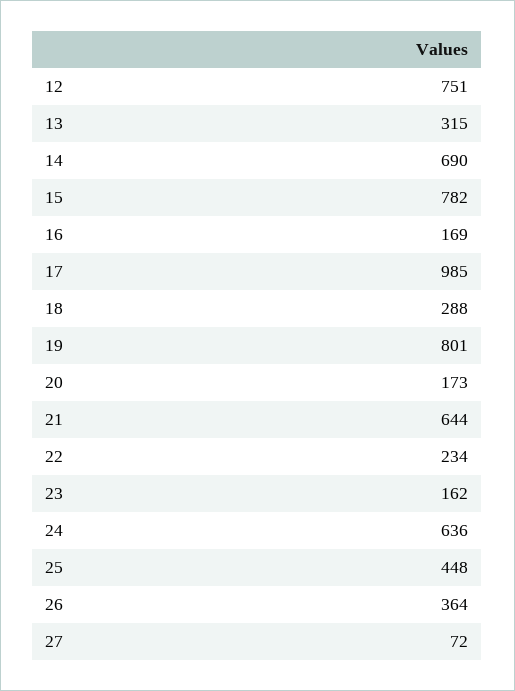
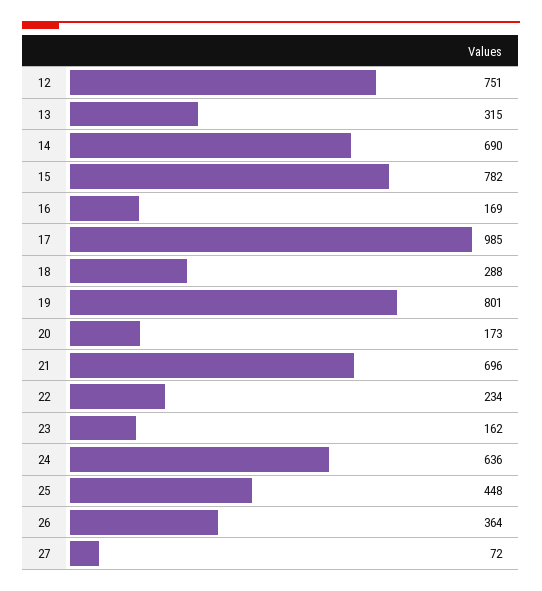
  {
    "12": 751,
    "13": 315,
    "14": 690,
    "15": 782,
    "16": 169,
    "17": 985,
    "18": 288,
    "19": 801,
    "20": 173,
-   "21": 644,
+   "21": 696,
    "22": 234,
    "23": 162,
    "24": 636,
    "25": 448,
    "26": 364,
    "27": 72
  }

